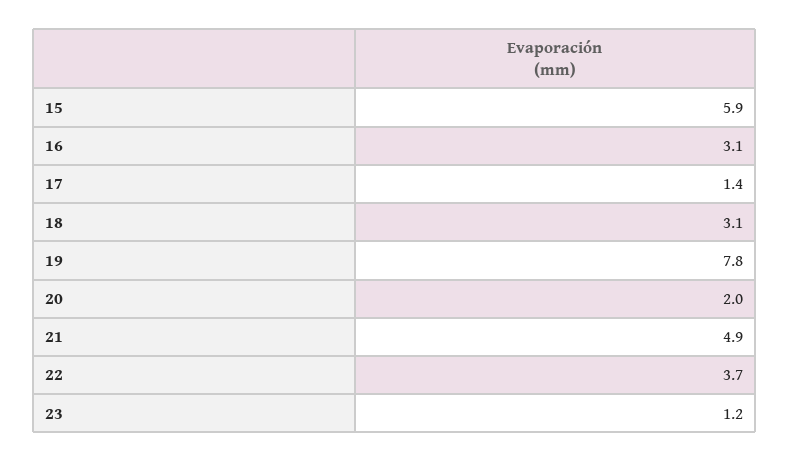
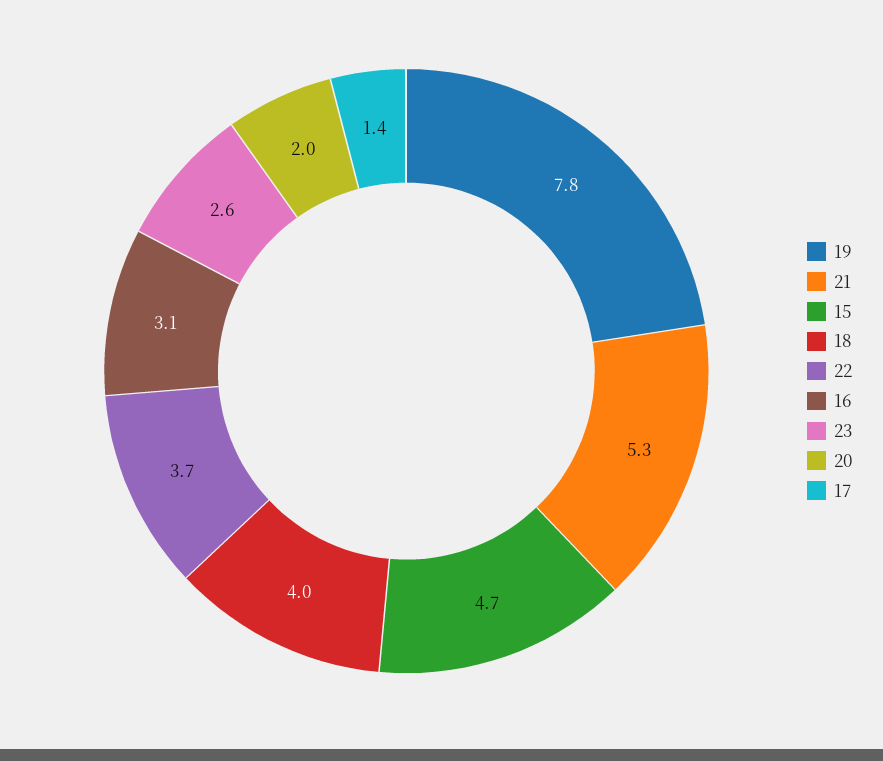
  {
-   "15": 5.9,
+   "15": 4.7,
    "16": 3.1,
    "17": 1.4,
-   "18": 3.1,
+   "18": 4,
    "19": 7.8,
    "20": 2,
-   "21": 4.9,
+   "21": 5.3,
    "22": 3.7,
-   "23": 1.2
+   "23": 2.6
  }

